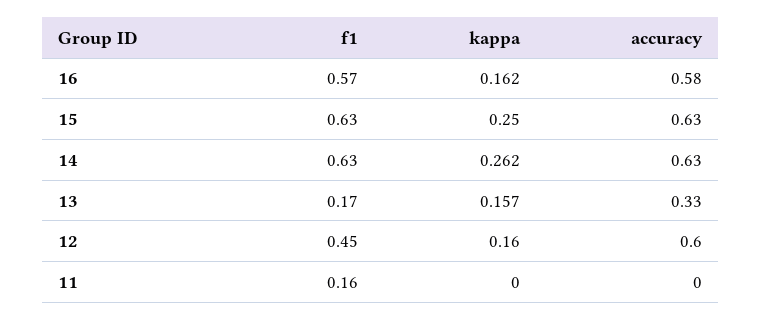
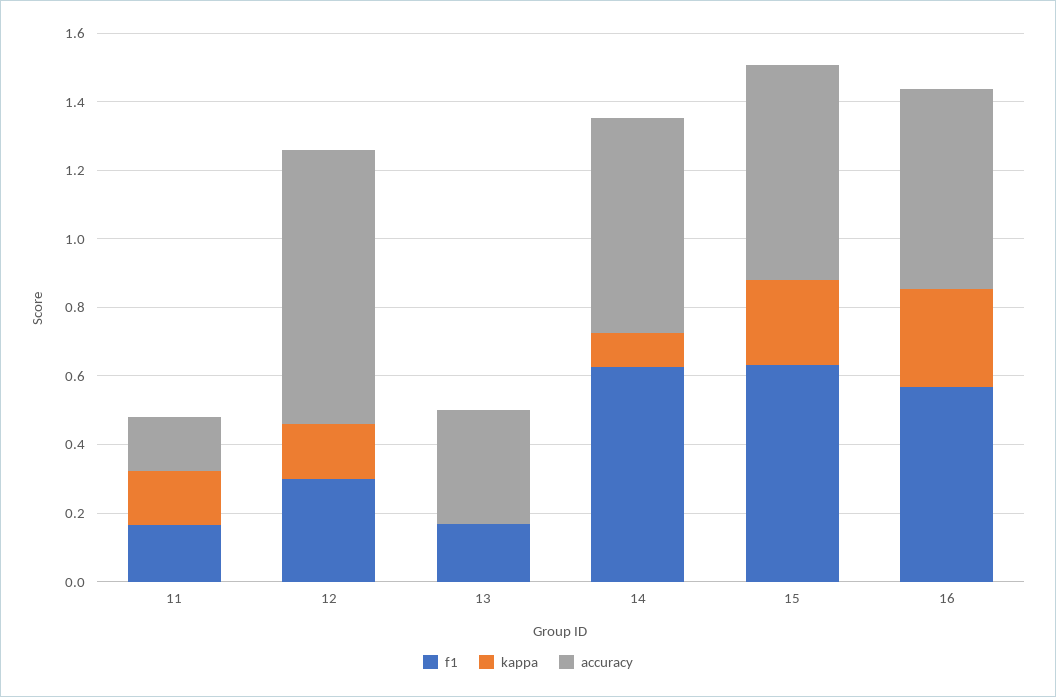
  {
    "f1": {
      "16": 0.57,
      "15": 0.63,
      "14": 0.63,
      "13": 0.17,
-     "12": 0.45,
+     "12": 0.3,
      "11": 0.16
    },
    "kappa": {
-     "16": 0.162,
+     "16": 0.3,
      "15": 0.25,
-     "14": 0.262,
+     "14": 0.1,
-     "13": 0.157,
+     "13": 0,
      "12": 0.16,
-     "11": 0
+     "11": 0.15
    },
    "accuracy": {
      "16": 0.58,
      "15": 0.63,
      "14": 0.63,
      "13": 0.33,
-     "12": 0.6,
+     "12": 0.8,
-     "11": 0
+     "11": 0.15
    }
  }

